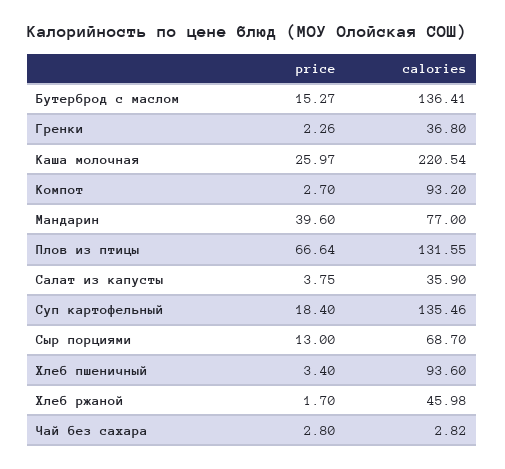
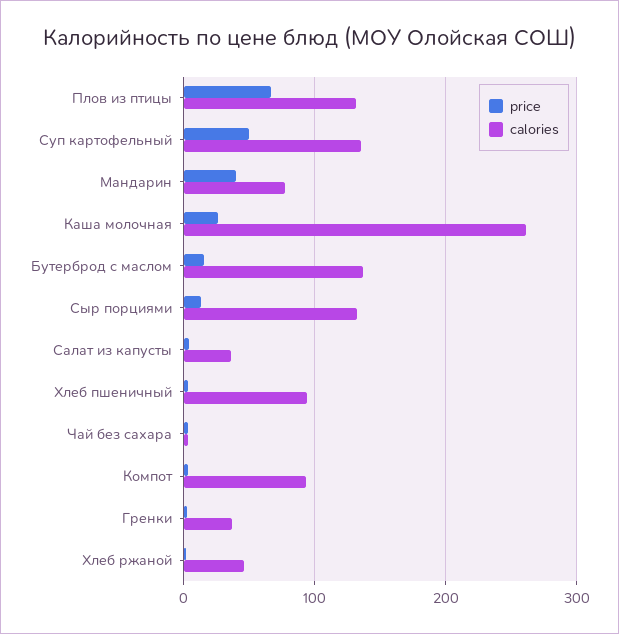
  {
    "price": {
      "Бутерброд с маслом": 15.27,
      "Гренки": 2.26,
      "Каша молочная": 25.97,
      "Компот": 2.7,
      "Мандарин": 39.6,
      "Плов из птицы": 66.64,
      "Салат из капусты": 3.75,
-     "Суп картофельный": 18.4,
+     "Суп картофельный": 50,
      "Сыр порциями": 13,
      "Хлеб пшеничный": 3.4,
      "Хлеб ржаной": 1.7,
      "Чай без сахара": 2.8
    },
    "calories": {
      "Бутерброд с маслом": 136.41,
      "Гренки": 36.8,
-     "Каша молочная": 220.54,
+     "Каша молочная": 260,
      "Компот": 93.2,
      "Мандарин": 77,
      "Плов из птицы": 131.55,
      "Салат из капусты": 35.9,
      "Суп картофельный": 135.46,
-     "Сыр порциями": 68.7,
+     "Сыр порциями": 130,
      "Хлеб пшеничный": 93.6,
      "Хлеб ржаной": 45.98,
      "Чай без сахара": 2.82
    }
  }

